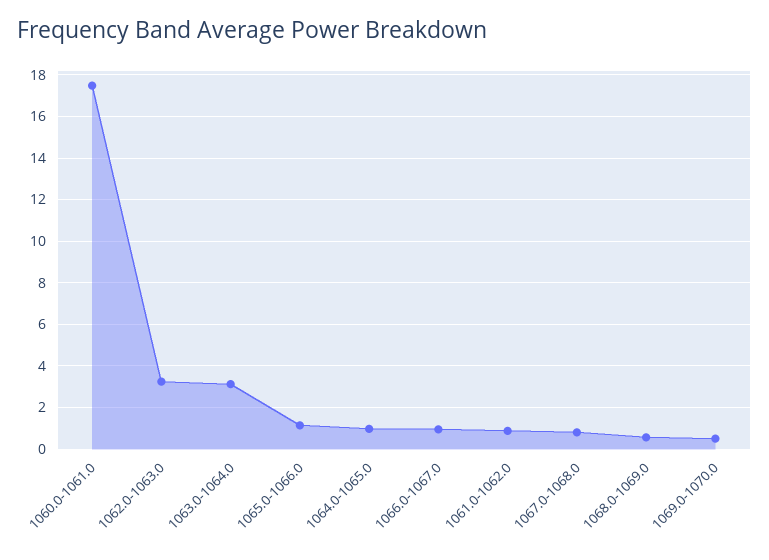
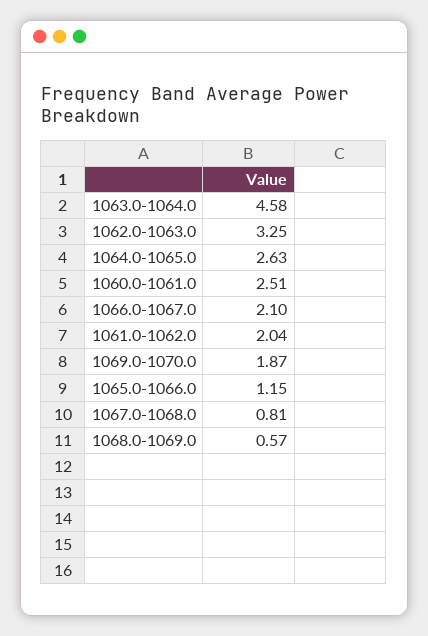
  {
-   "1060.0-1061.0": 17.5,
+   "1060.0-1061.0": 2.51,
    "1062.0-1063.0": 3.25,
-   "1063.0-1064.0": 3,
+   "1063.0-1064.0": 4.58,
    "1065.0-1066.0": 1.15,
-   "1064.0-1065.0": 1,
+   "1064.0-1065.0": 2.63,
-   "1066.0-1067.0": 1,
+   "1066.0-1067.0": 2.1,
-   "1061.0-1062.0": 1,
+   "1061.0-1062.0": 2.04,
    "1067.0-1068.0": 0.81,
    "1068.0-1069.0": 0.57,
-   "1069.0-1070.0": 0.5
+   "1069.0-1070.0": 1.87
  }

